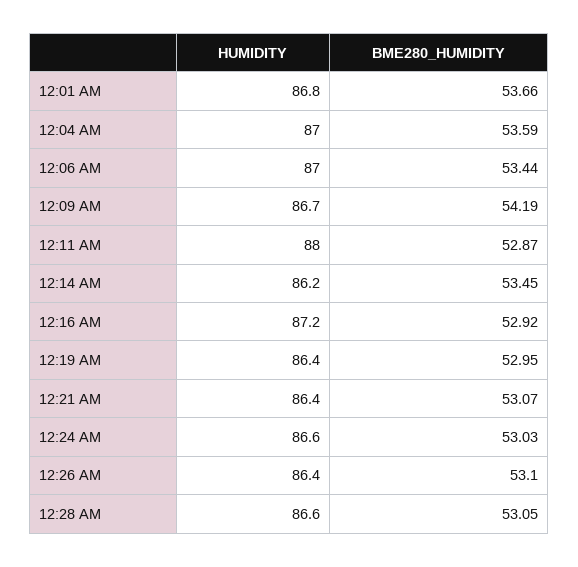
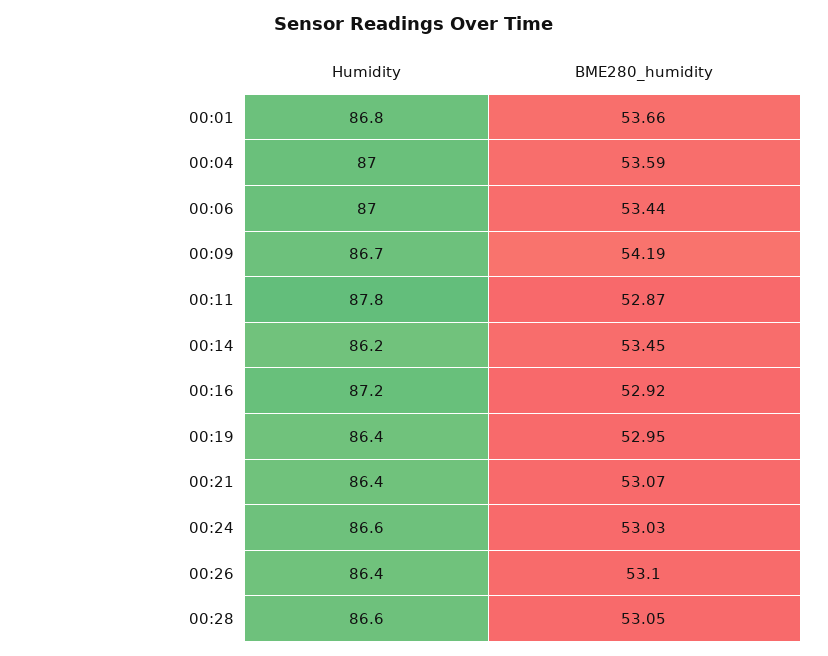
  {
    "HUMIDITY": {
      "12:01 AM": 86.8,
      "12:04 AM": 87,
      "12:06 AM": 87,
      "12:09 AM": 86.7,
-     "12:11 AM": 88,
+     "12:11 AM": 87.8,
      "12:14 AM": 86.2,
      "12:16 AM": 87.2,
      "12:19 AM": 86.4,
      "12:21 AM": 86.4,
      "12:24 AM": 86.6,
      "12:26 AM": 86.4,
      "12:28 AM": 86.6
    },
    "BME280_HUMIDITY": {
      "12:01 AM": 53.66,
      "12:04 AM": 53.59,
      "12:06 AM": 53.44,
      "12:09 AM": 54.19,
      "12:11 AM": 52.87,
      "12:14 AM": 53.45,
      "12:16 AM": 52.92,
      "12:19 AM": 52.95,
      "12:21 AM": 53.07,
      "12:24 AM": 53.03,
      "12:26 AM": 53.1,
      "12:28 AM": 53.05
    }
  }

